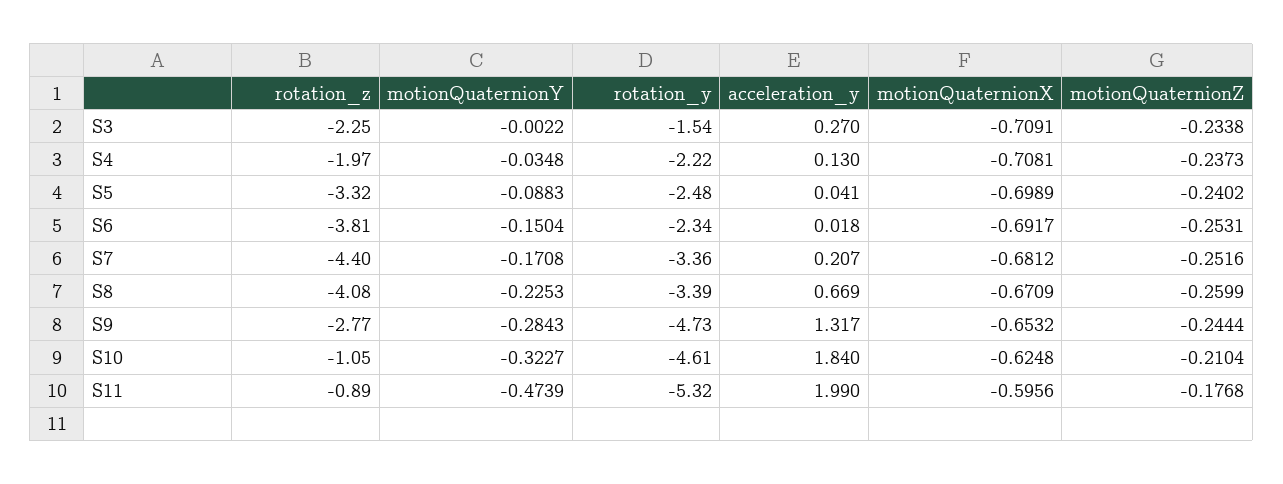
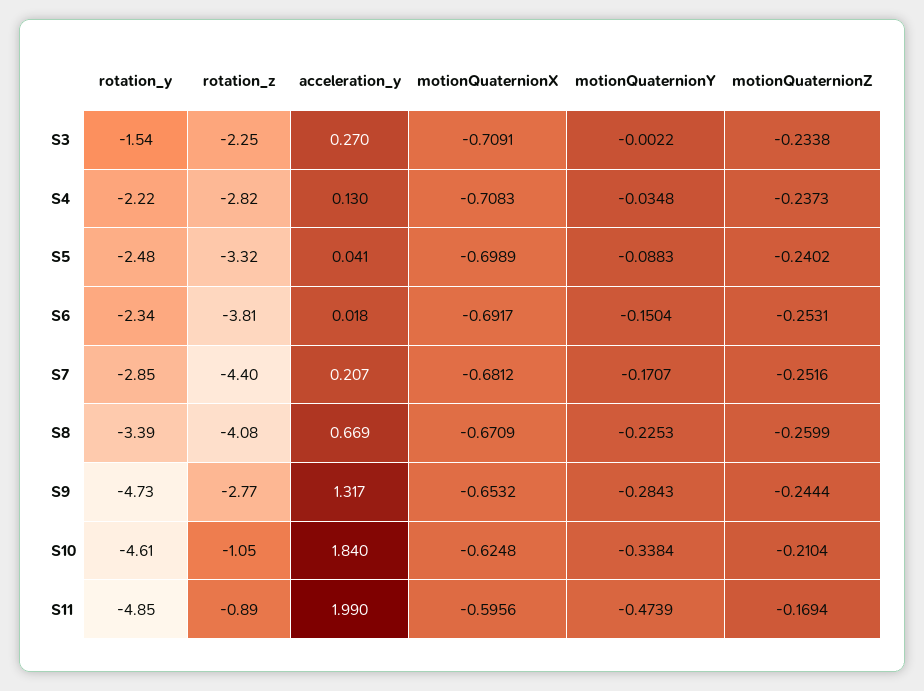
  {
    "rotation_z": {
      "S3": -2.25,
-     "S4": -1.97,
+     "S4": -2.82,
      "S5": -3.32,
      "S6": -3.81,
      "S7": -4.4,
      "S8": -4.08,
      "S9": -2.77,
      "S10": -1.05,
      "S11": -0.89
    },
    "motionQuaternionY": {
      "S3": -0.0022,
      "S4": -0.0348,
      "S5": -0.0883,
      "S6": -0.1504,
-     "S7": -0.1708,
+     "S7": -0.1707,
      "S8": -0.2253,
      "S9": -0.2843,
-     "S10": -0.3227,
+     "S10": -0.3384,
      "S11": -0.4739
    },
    "rotation_y": {
      "S3": -1.54,
      "S4": -2.22,
      "S5": -2.48,
      "S6": -2.34,
-     "S7": -3.36,
+     "S7": -2.85,
      "S8": -3.39,
      "S9": -4.73,
      "S10": -4.61,
-     "S11": -5.32
+     "S11": -4.85
    },
    "acceleration_y": {
      "S3": 0.27,
      "S4": 0.13,
      "S5": 0.041,
      "S6": 0.018,
      "S7": 0.207,
      "S8": 0.669,
      "S9": 1.317,
      "S10": 1.84,
      "S11": 1.99
    },
    "motionQuaternionX": {
      "S3": -0.7091,
-     "S4": -0.7081,
+     "S4": -0.7083,
      "S5": -0.6989,
      "S6": -0.6917,
      "S7": -0.6812,
      "S8": -0.6709,
      "S9": -0.6532,
      "S10": -0.6248,
      "S11": -0.5956
    },
    "motionQuaternionZ": {
      "S3": -0.2338,
      "S4": -0.2373,
      "S5": -0.2402,
      "S6": -0.2531,
      "S7": -0.2516,
      "S8": -0.2599,
      "S9": -0.2444,
      "S10": -0.2104,
-     "S11": -0.1768
+     "S11": -0.1694
    }
  }

